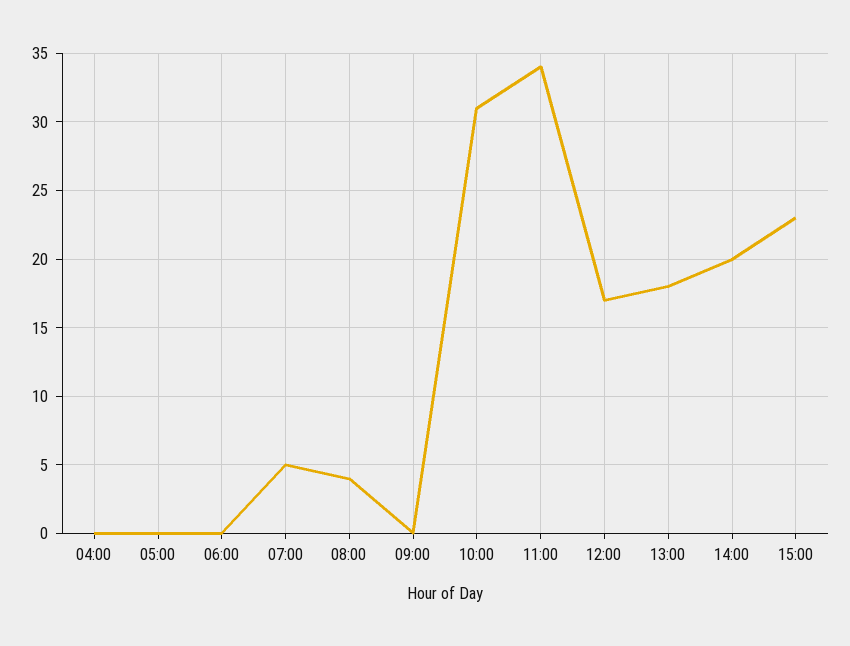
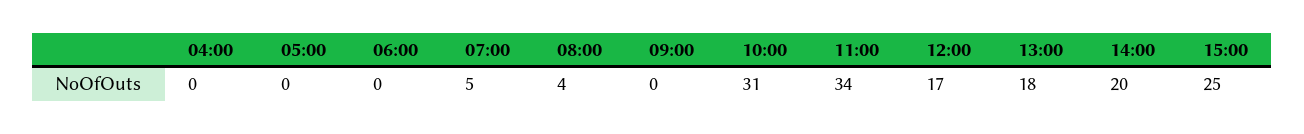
  {
    "04:00": 0,
    "05:00": 0,
    "06:00": 0,
    "07:00": 5,
    "08:00": 4,
    "09:00": 0,
    "10:00": 31,
    "11:00": 34,
    "12:00": 17,
    "13:00": 18,
    "14:00": 20,
-   "15:00": 23
+   "15:00": 25
  }

